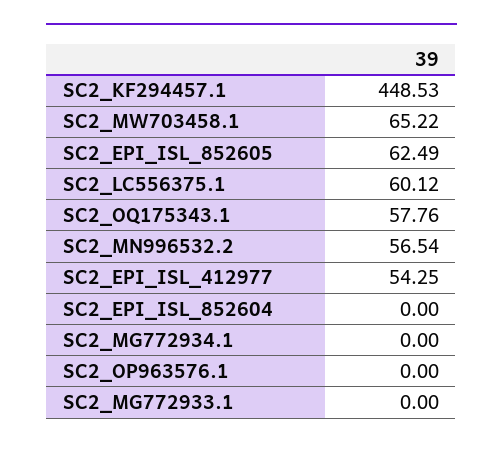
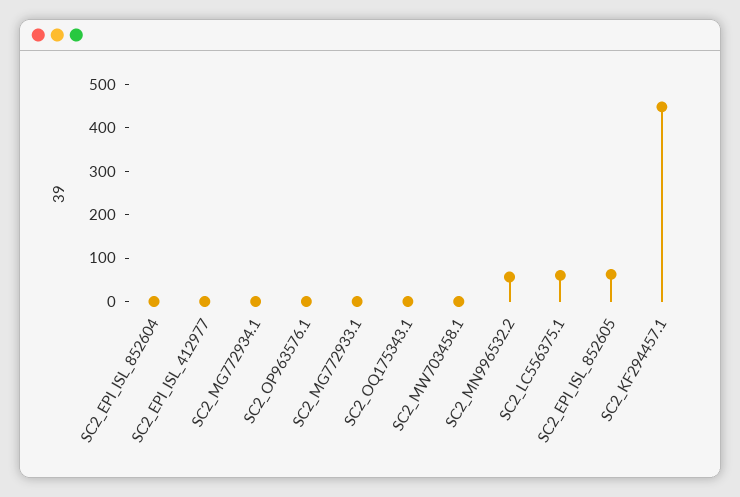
  {
    "SC2_KF294457.1": 448.53,
-   "SC2_MW703458.1": 65.22,
+   "SC2_MW703458.1": 0,
    "SC2_EPI_ISL_852605": 62.49,
    "SC2_LC556375.1": 60.12,
-   "SC2_OQ175343.1": 57.76,
+   "SC2_OQ175343.1": 0,
    "SC2_MN996532.2": 56.54,
-   "SC2_EPI_ISL_412977": 54.25,
+   "SC2_EPI_ISL_412977": 0,
    "SC2_EPI_ISL_852604": 0,
    "SC2_MG772934.1": 0,
    "SC2_OP963576.1": 0,
    "SC2_MG772933.1": 0
  }

